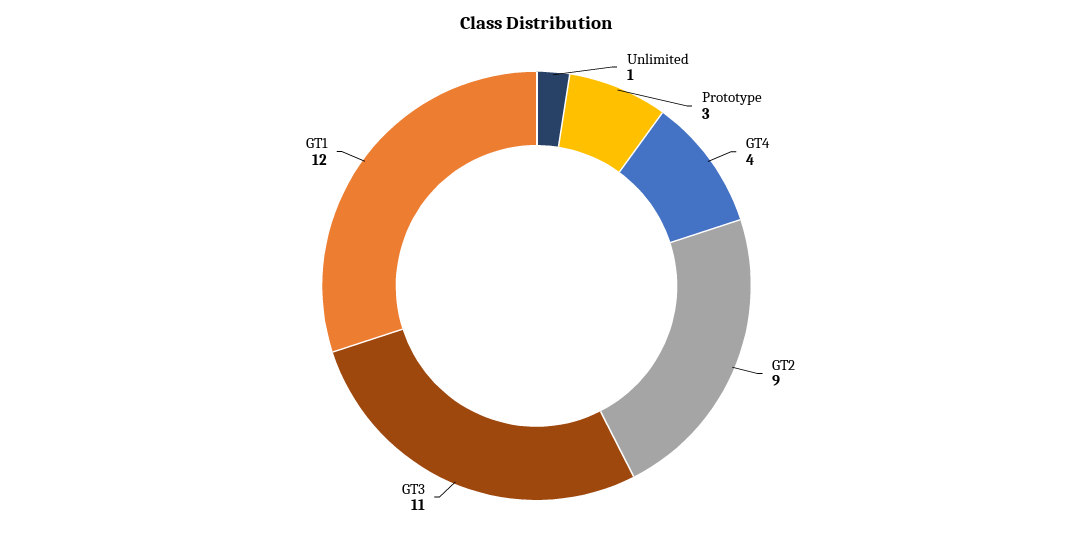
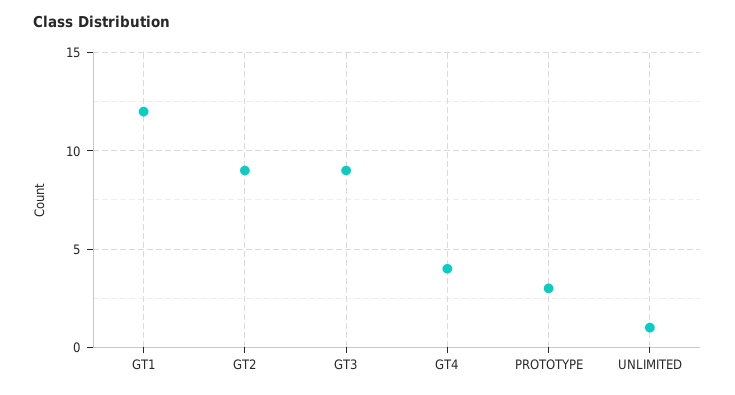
  {
    "Unlimited": 1,
    "Prototype": 3,
    "GT4": 4,
    "GT2": 9,
-   "GT3": 11,
+   "GT3": 9,
    "GT1": 12
  }

